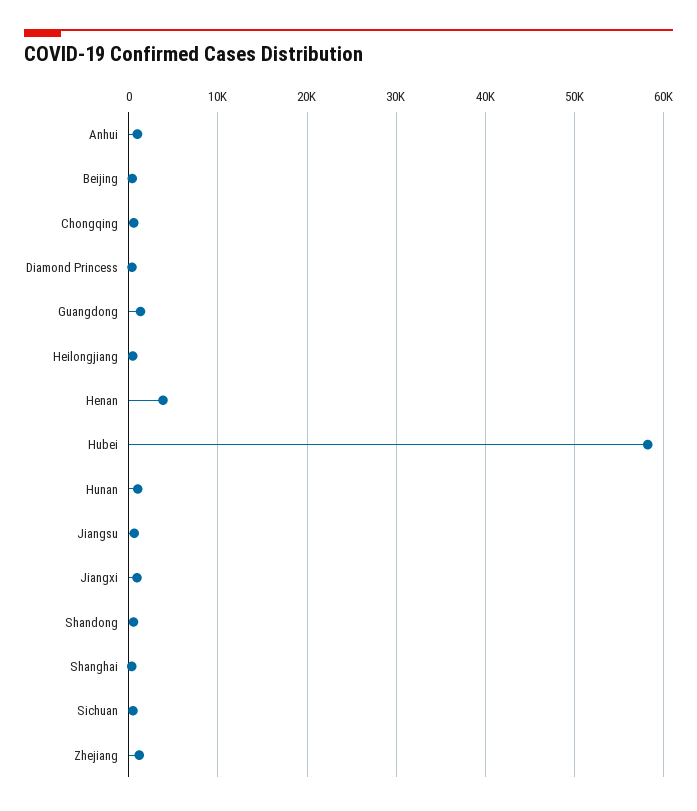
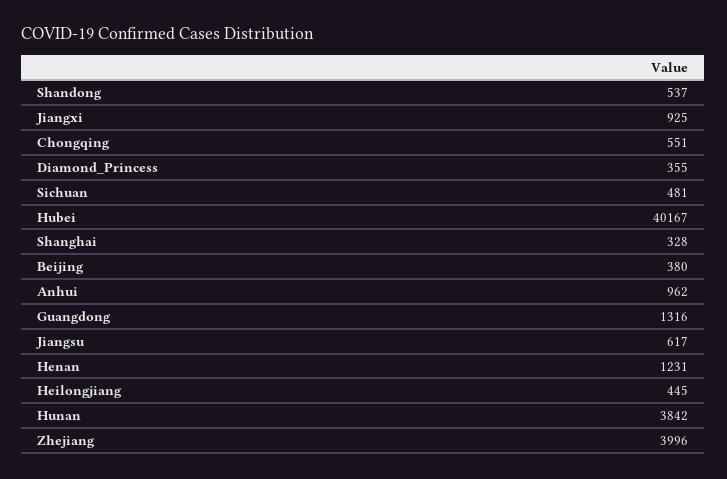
  {
    "Anhui": 962,
    "Beijing": 380,
    "Chongqing": 551,
    "Diamond Princess": 355,
    "Guangdong": 1316,
    "Heilongjiang": 445,
-   "Henan": 4000,
+   "Henan": 1231,
-   "Hubei": 58000,
+   "Hubei": 40167,
-   "Hunan": 1000,
+   "Hunan": 3842,
    "Jiangsu": 617,
    "Jiangxi": 925,
    "Shandong": 537,
    "Shanghai": 328,
    "Sichuan": 481,
-   "Zhejiang": 1000
+   "Zhejiang": 3996
  }

